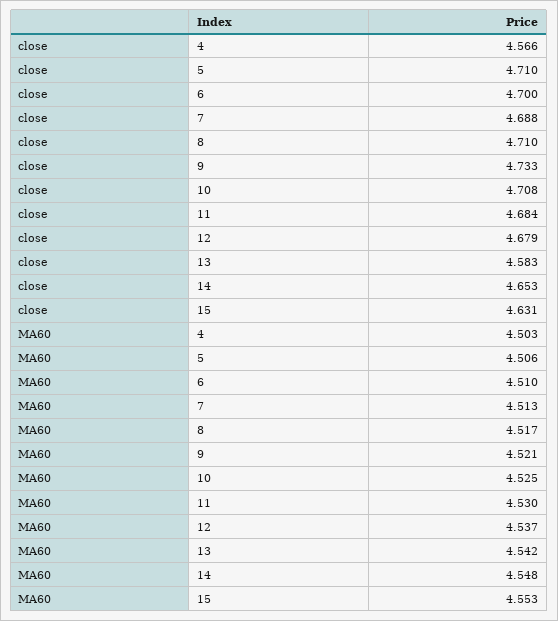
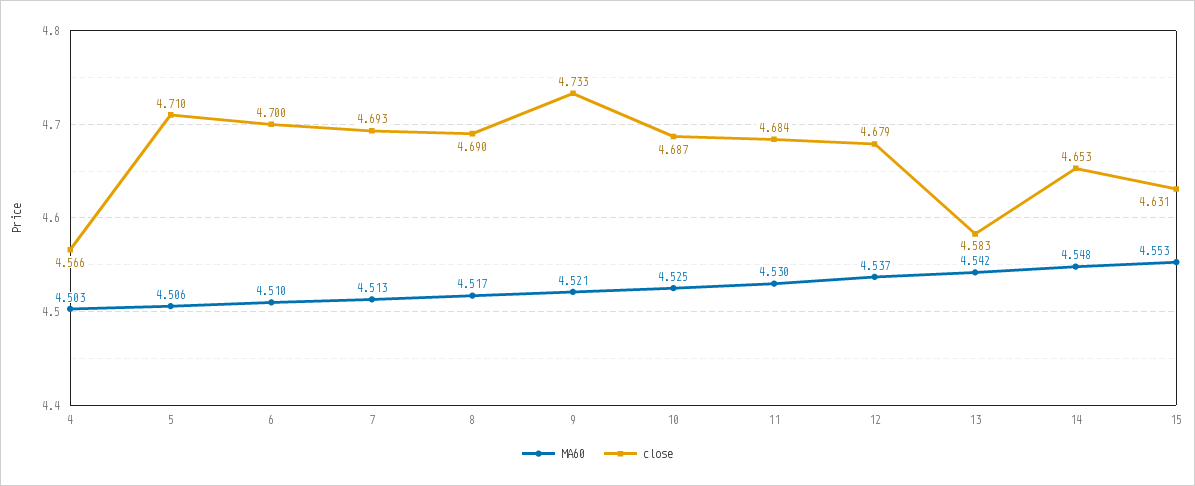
  {
    "close": {
      "4": 4.566,
      "5": 4.71,
      "6": 4.7,
-     "7": 4.688,
+     "7": 4.693,
-     "8": 4.71,
+     "8": 4.69,
      "9": 4.733,
-     "10": 4.708,
+     "10": 4.687,
      "11": 4.684,
      "12": 4.679,
      "13": 4.583,
      "14": 4.653,
      "15": 4.631
    },
    "MA60": {
      "4": 4.503,
      "5": 4.506,
      "6": 4.51,
      "7": 4.513,
      "8": 4.517,
      "9": 4.521,
      "10": 4.525,
      "11": 4.53,
      "12": 4.537,
      "13": 4.542,
      "14": 4.548,
      "15": 4.553
    }
  }

